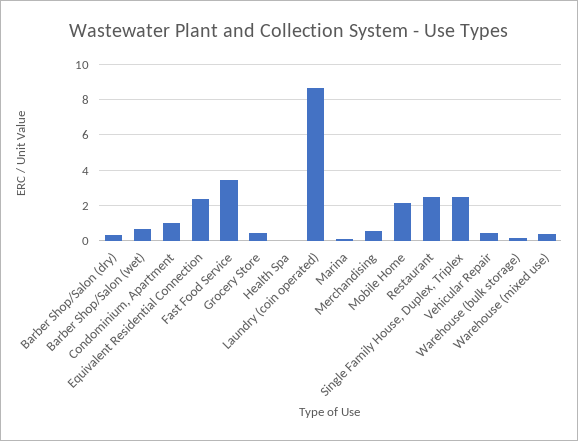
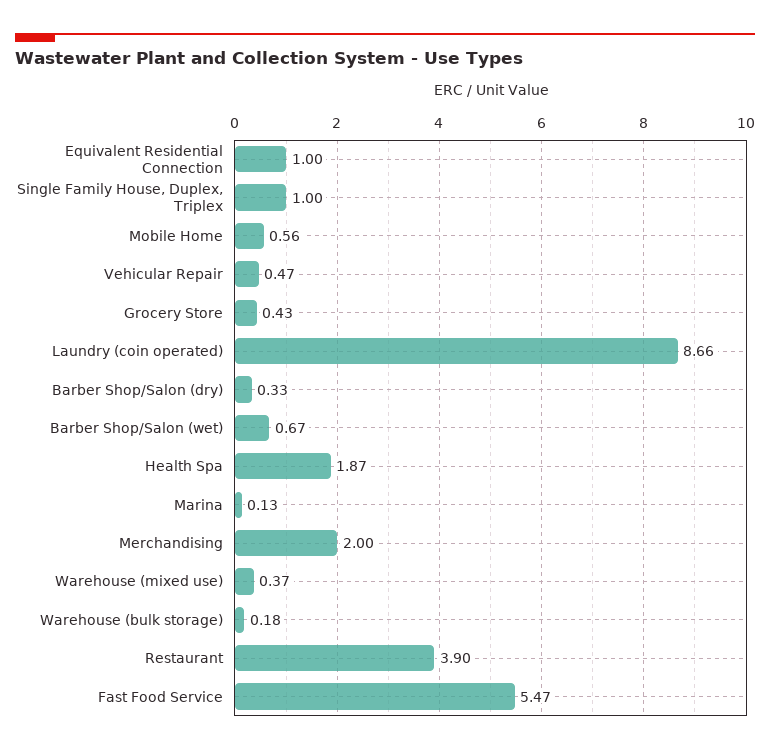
  {
    "Barber Shop/Salon (dry)": 0.33,
    "Barber Shop/Salon (wet)": 0.67,
-   "Condominium, Apartment": 1,
-   "Equivalent Residential Connection": 2.5,
+   "Equivalent Residential Connection": 1,
-   "Fast Food Service": 3.5,
+   "Fast Food Service": 5.47,
    "Grocery Store": 0.43,
-   "Health Spa": 0,
+   "Health Spa": 1.87,
    "Laundry (coin operated)": 8.66,
    "Marina": 0.13,
-   "Merchandising": 0.5,
+   "Merchandising": 2,
-   "Mobile Home": 2,
+   "Mobile Home": 0.56,
-   "Restaurant": 2.5,
+   "Restaurant": 3.9,
-   "Single Family House, Duplex, Triplex": 2.5,
+   "Single Family House, Duplex, Triplex": 1,
    "Vehicular Repair": 0.47,
    "Warehouse (bulk storage)": 0.18,
    "Warehouse (mixed use)": 0.37
  }

